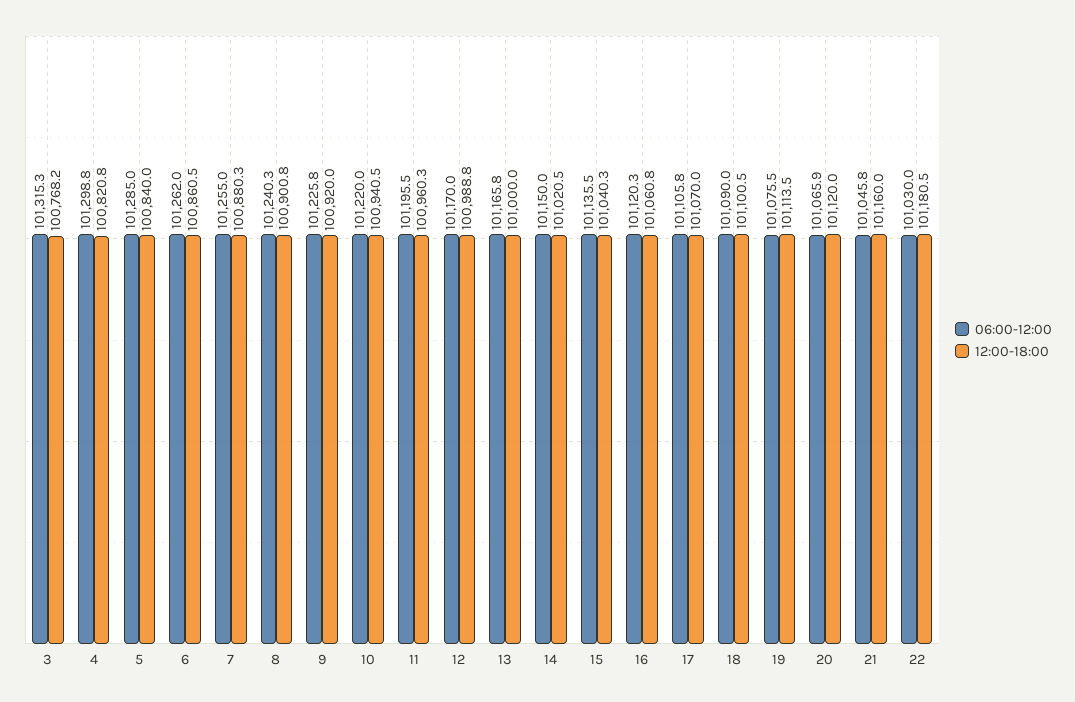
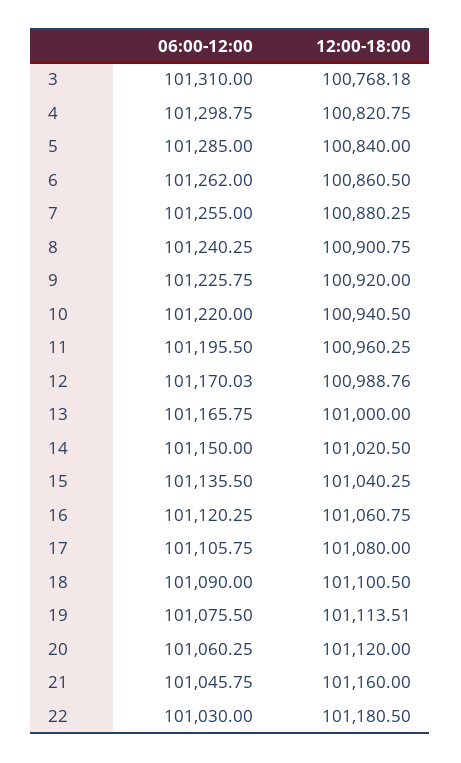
  {
    "06:00-12:00": {
-     "3": 101315.3,
+     "3": 101310,
      "4": 101298.75,
      "5": 101285,
      "6": 101262,
      "7": 101255,
      "8": 101240.25,
      "9": 101225.75,
      "10": 101220,
      "11": 101195.5,
      "12": 101170.03,
      "13": 101165.75,
      "14": 101150,
      "15": 101135.5,
      "16": 101120.25,
      "17": 101105.75,
      "18": 101090,
      "19": 101075.5,
-     "20": 101065.9,
+     "20": 101060.25,
      "21": 101045.75,
      "22": 101030
    },
    "12:00-18:00": {
      "3": 100768.18,
      "4": 100820.75,
      "5": 100840,
      "6": 100860.5,
      "7": 100880.25,
      "8": 100900.75,
      "9": 100920,
      "10": 100940.5,
      "11": 100960.25,
      "12": 100988.76,
      "13": 101000,
      "14": 101020.5,
      "15": 101040.25,
      "16": 101060.75,
-     "17": 101070,
+     "17": 101080,
      "18": 101100.5,
      "19": 101113.51,
      "20": 101120,
      "21": 101160,
      "22": 101180.5
    }
  }

